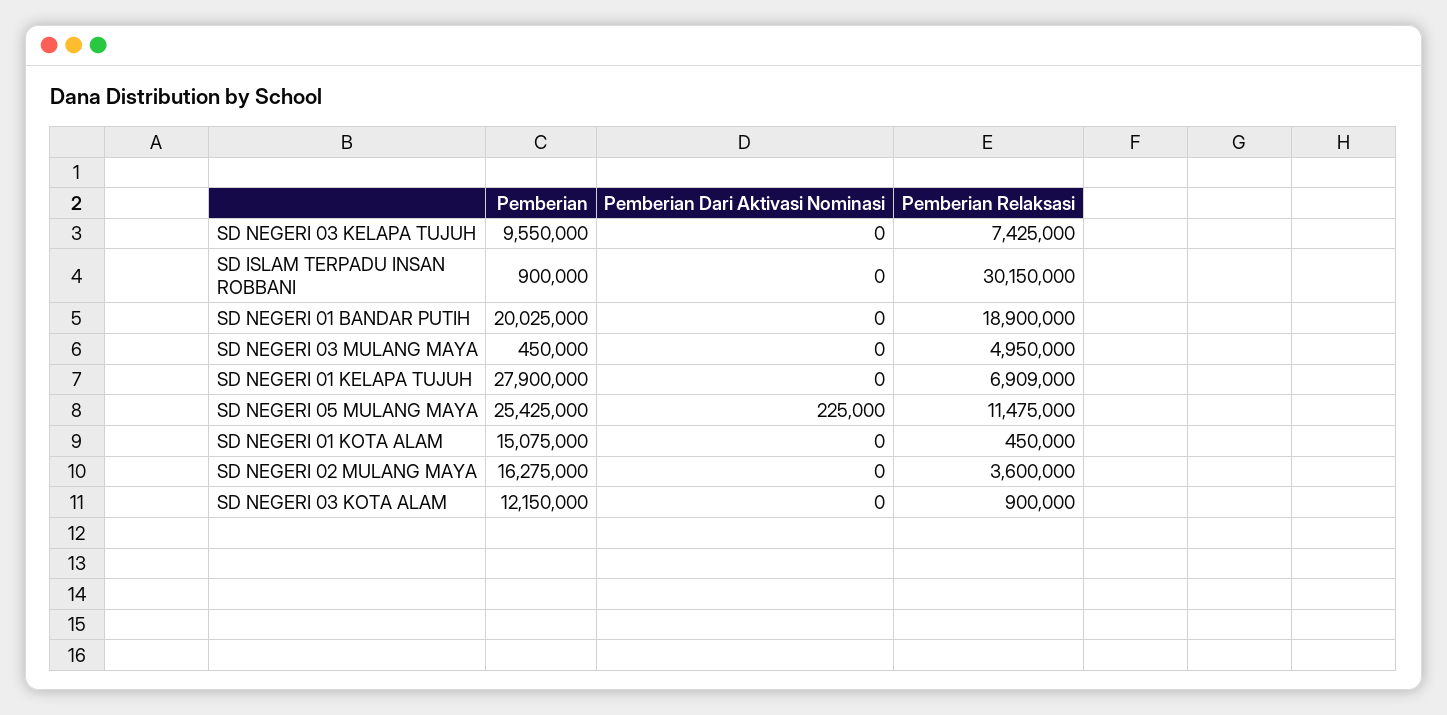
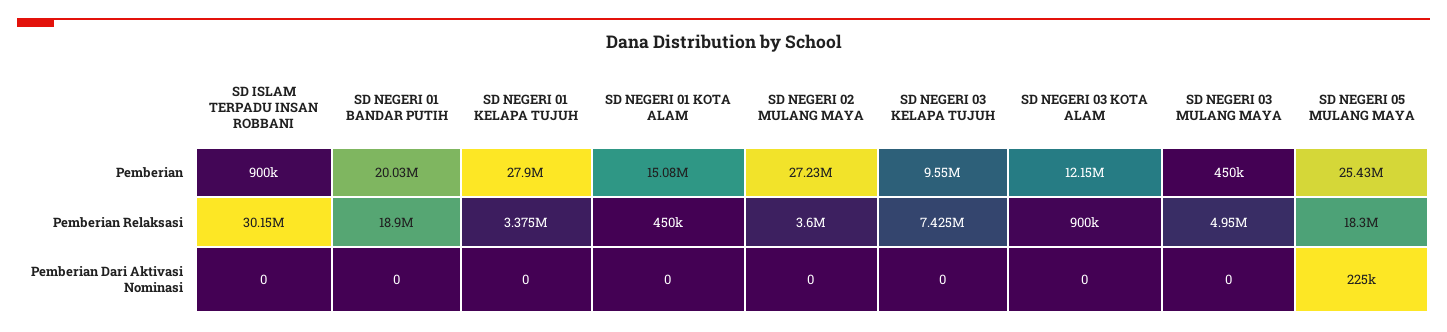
  {
    "Pemberian": {
      "SD NEGERI 03 KELAPA TUJUH": 9550000,
      "SD ISLAM TERPADU INSAN ROBBANI": 900000,
      "SD NEGERI 01 BANDAR PUTIH": 20025000,
      "SD NEGERI 03 MULANG MAYA": 450000,
      "SD NEGERI 01 KELAPA TUJUH": 27900000,
      "SD NEGERI 05 MULANG MAYA": 25425000,
      "SD NEGERI 01 KOTA ALAM": 15075000,
-     "SD NEGERI 02 MULANG MAYA": 16275000,
+     "SD NEGERI 02 MULANG MAYA": 27230000,
      "SD NEGERI 03 KOTA ALAM": 12150000
    },
    "Pemberian Dari Aktivasi Nominasi": {
      "SD NEGERI 03 KELAPA TUJUH": 0,
      "SD ISLAM TERPADU INSAN ROBBANI": 0,
      "SD NEGERI 01 BANDAR PUTIH": 0,
      "SD NEGERI 03 MULANG MAYA": 0,
      "SD NEGERI 01 KELAPA TUJUH": 0,
      "SD NEGERI 05 MULANG MAYA": 225000,
      "SD NEGERI 01 KOTA ALAM": 0,
      "SD NEGERI 02 MULANG MAYA": 0,
      "SD NEGERI 03 KOTA ALAM": 0
    },
    "Pemberian Relaksasi": {
      "SD NEGERI 03 KELAPA TUJUH": 7425000,
      "SD ISLAM TERPADU INSAN ROBBANI": 30150000,
      "SD NEGERI 01 BANDAR PUTIH": 18900000,
      "SD NEGERI 03 MULANG MAYA": 4950000,
-     "SD NEGERI 01 KELAPA TUJUH": 6909000,
+     "SD NEGERI 01 KELAPA TUJUH": 3375000,
-     "SD NEGERI 05 MULANG MAYA": 11475000,
+     "SD NEGERI 05 MULANG MAYA": 18300000,
      "SD NEGERI 01 KOTA ALAM": 450000,
      "SD NEGERI 02 MULANG MAYA": 3600000,
      "SD NEGERI 03 KOTA ALAM": 900000
    }
  }

